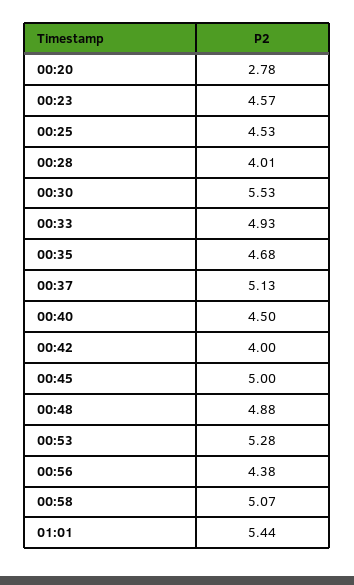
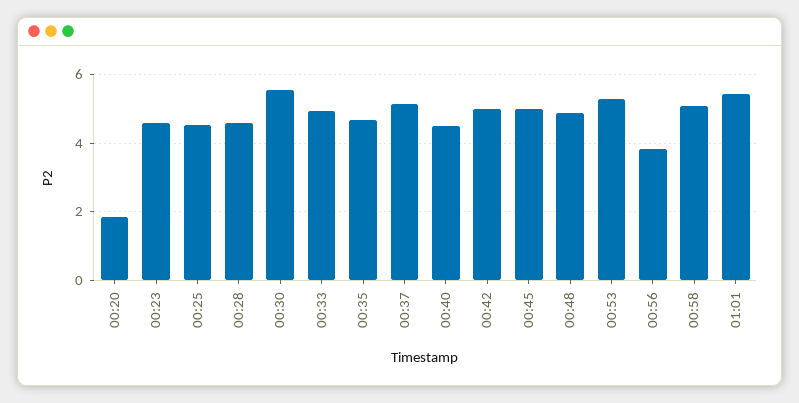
  {
-   "00:20": 2.78,
+   "00:20": 1.8,
    "00:23": 4.57,
    "00:25": 4.53,
-   "00:28": 4.01,
+   "00:28": 4.6,
    "00:30": 5.53,
    "00:33": 4.93,
    "00:35": 4.68,
    "00:37": 5.13,
    "00:40": 4.5,
-   "00:42": 4,
+   "00:42": 5,
    "00:45": 5,
    "00:48": 4.88,
    "00:53": 5.28,
-   "00:56": 4.38,
+   "00:56": 3.8,
    "00:58": 5.07,
    "01:01": 5.44
  }

